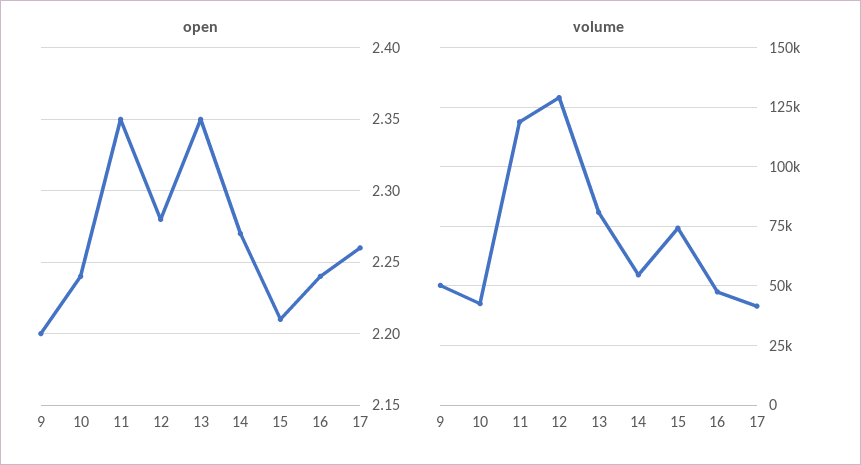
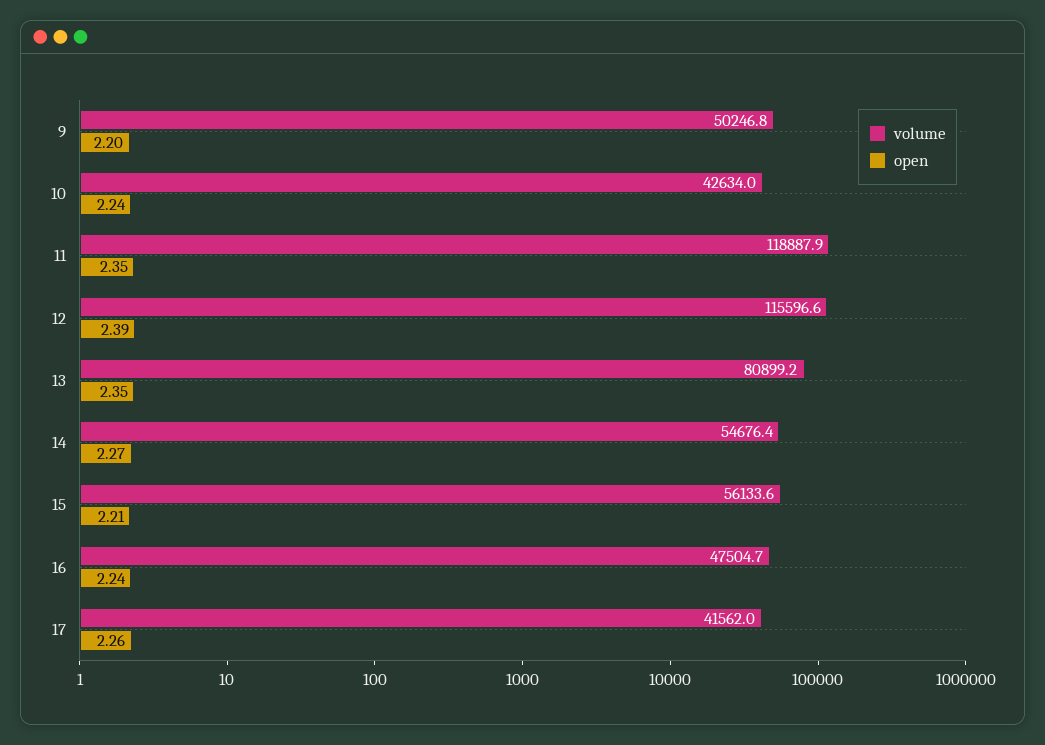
  {
    "open": {
      "9": 2.2,
      "10": 2.24,
      "11": 2.35,
-     "12": 2.28,
+     "12": 2.39,
      "13": 2.35,
      "14": 2.27,
      "15": 2.21,
      "16": 2.24,
      "17": 2.26
    },
    "volume": {
      "9": 50246.8,
      "10": 42634,
      "11": 118887.9,
-     "12": 130000,
+     "12": 115596.6,
      "13": 80899.2,
      "14": 54676.4,
-     "15": 75000,
+     "15": 56133.6,
      "16": 47504.7,
      "17": 41562
    }
  }

